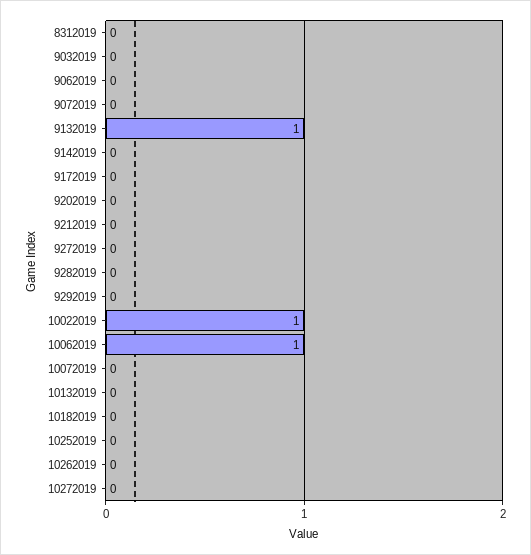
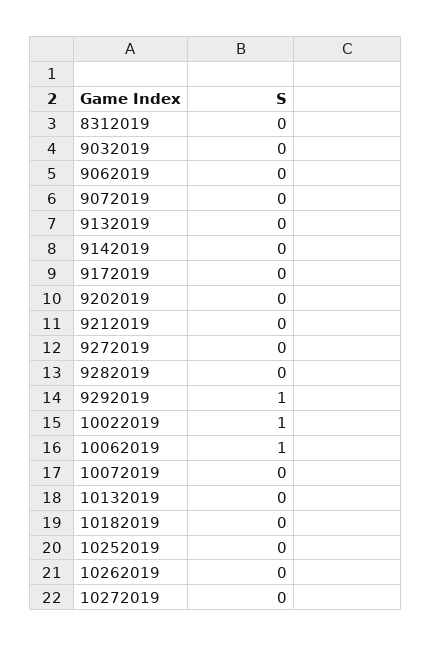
  {
    "8312019": 0,
    "9032019": 0,
    "9062019": 0,
    "9072019": 0,
-   "9132019": 1,
+   "9132019": 0,
    "9142019": 0,
    "9172019": 0,
    "9202019": 0,
    "9212019": 0,
    "9272019": 0,
    "9282019": 0,
-   "9292019": 0,
+   "9292019": 1,
    "10022019": 1,
    "10062019": 1,
    "10072019": 0,
    "10132019": 0,
    "10182019": 0,
    "10252019": 0,
    "10262019": 0,
    "10272019": 0
  }

